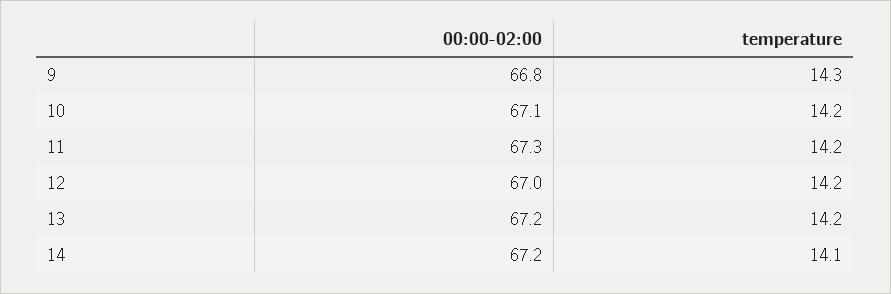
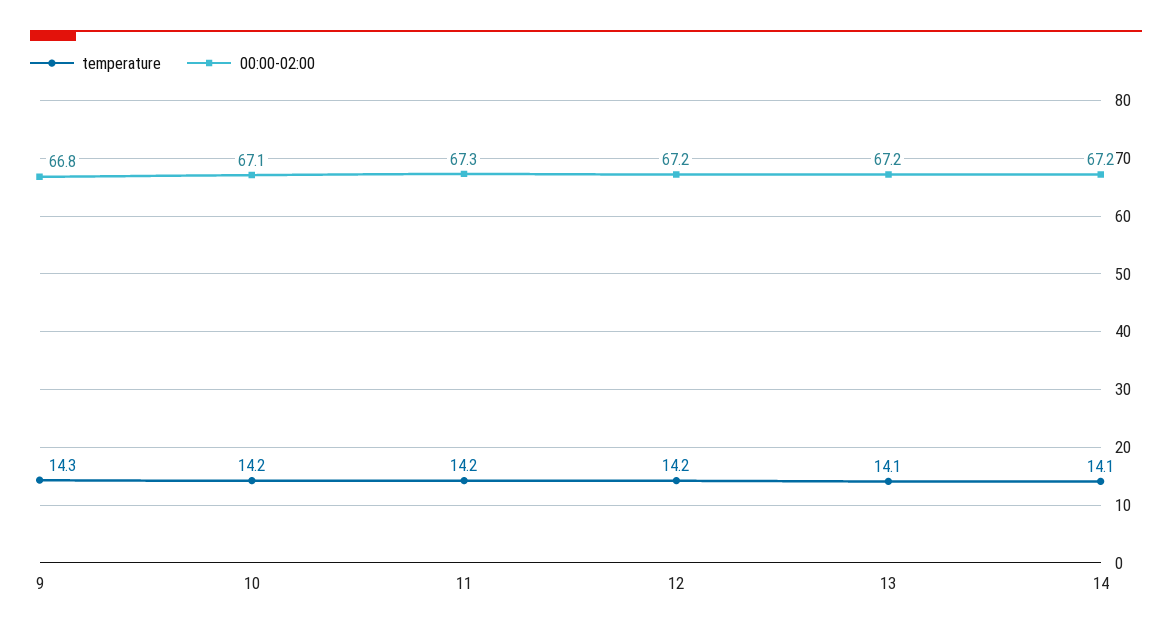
  {
    "00:00-02:00": {
      "9": 66.8,
      "10": 67.1,
      "11": 67.3,
-     "12": 67,
+     "12": 67.2,
      "13": 67.2,
      "14": 67.2
    },
    "temperature": {
      "9": 14.3,
      "10": 14.2,
      "11": 14.2,
      "12": 14.2,
-     "13": 14.2,
+     "13": 14.1,
      "14": 14.1
    }
  }

